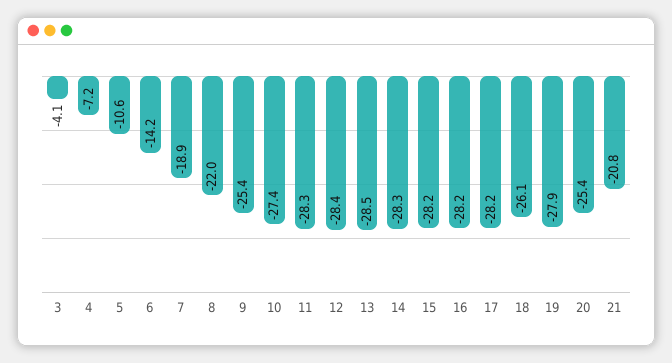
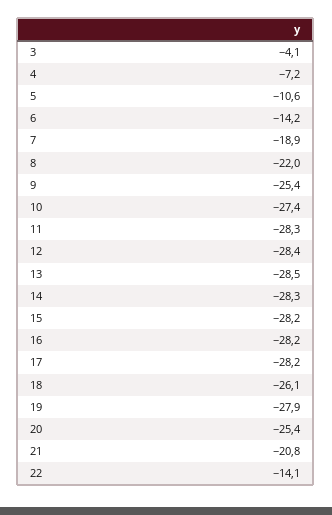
  {
    "3": -4.1,
    "4": -7.2,
    "5": -10.6,
    "6": -14.2,
    "7": -18.9,
    "8": -22,
    "9": -25.4,
    "10": -27.4,
    "11": -28.3,
    "12": -28.4,
    "13": -28.5,
    "14": -28.3,
    "15": -28.2,
    "16": -28.2,
    "17": -28.2,
    "18": -26.1,
    "19": -27.9,
    "20": -25.4,
-   "21": -20.8
+   "21": -20.8,
+   "22": -14.1
  }

